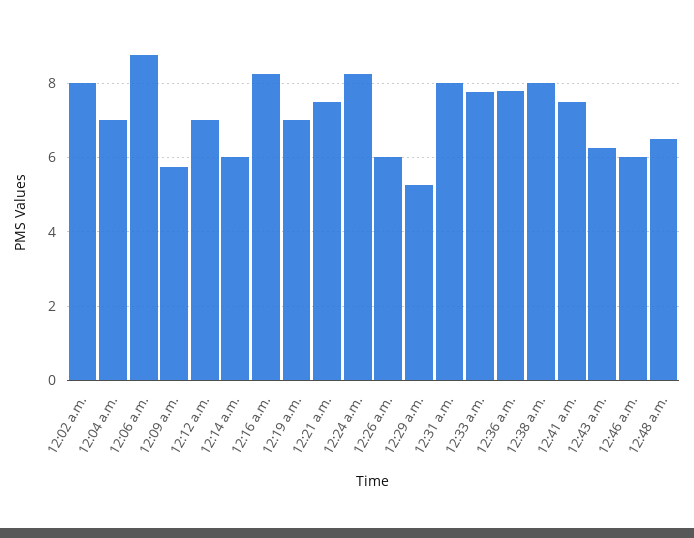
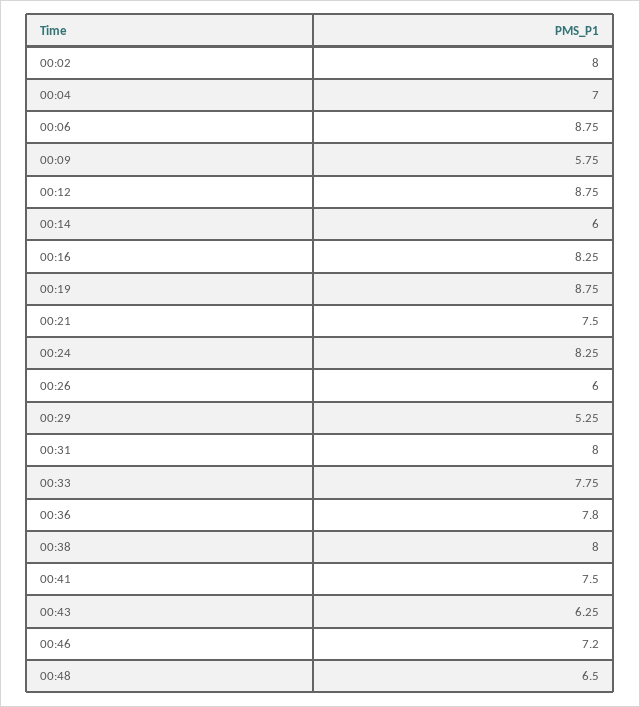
  {
    "12:02 a.m.": 8,
    "12:04 a.m.": 7,
    "12:06 a.m.": 8.75,
    "12:09 a.m.": 5.75,
-   "12:12 a.m.": 7,
+   "12:12 a.m.": 8.75,
    "12:14 a.m.": 6,
    "12:16 a.m.": 8.25,
-   "12:19 a.m.": 7,
+   "12:19 a.m.": 8.75,
    "12:21 a.m.": 7.5,
    "12:24 a.m.": 8.25,
    "12:26 a.m.": 6,
    "12:29 a.m.": 5.25,
    "12:31 a.m.": 8,
    "12:33 a.m.": 7.75,
    "12:36 a.m.": 7.8,
    "12:38 a.m.": 8,
    "12:41 a.m.": 7.5,
    "12:43 a.m.": 6.25,
-   "12:46 a.m.": 6,
+   "12:46 a.m.": 7.2,
    "12:48 a.m.": 6.5
  }

